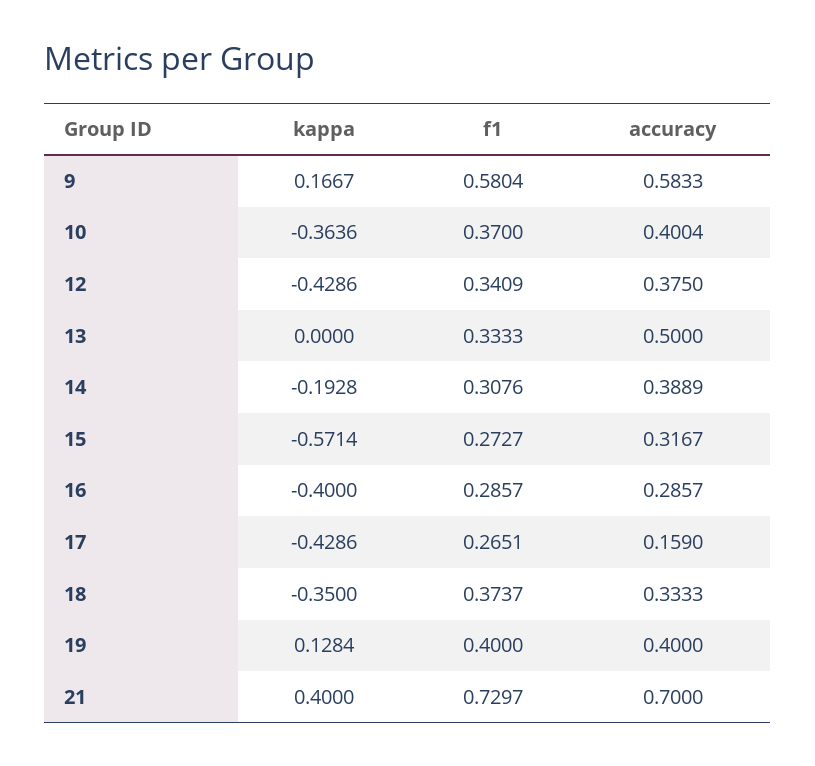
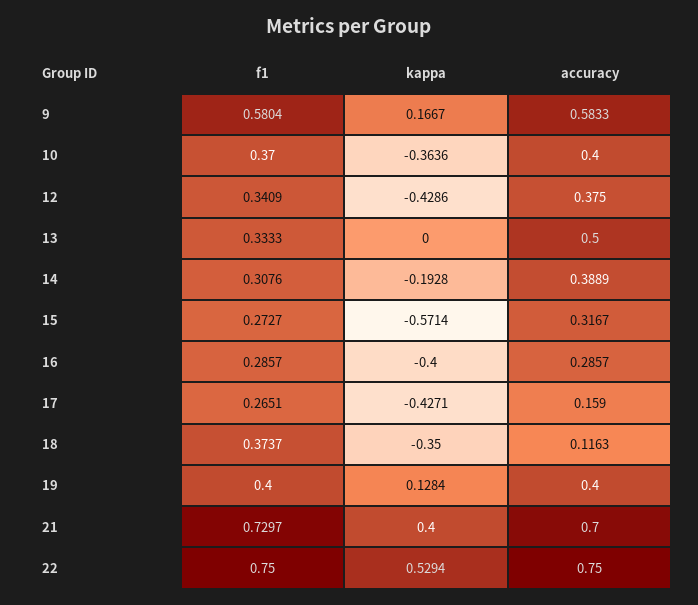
  {
    "kappa": {
      "9": 0.1667,
      "10": -0.3636,
      "12": -0.4286,
      "13": 0,
      "14": -0.1928,
      "15": -0.5714,
      "16": -0.4,
-     "17": -0.4286,
+     "17": -0.4271,
      "18": -0.35,
      "19": 0.1284,
-     "21": 0.4
+     "21": 0.4,
+     "22": 0.5294
    },
    "f1": {
      "9": 0.5804,
      "10": 0.37,
      "12": 0.3409,
      "13": 0.3333,
      "14": 0.3076,
      "15": 0.2727,
      "16": 0.2857,
      "17": 0.2651,
      "18": 0.3737,
      "19": 0.4,
-     "21": 0.7297
+     "21": 0.7297,
+     "22": 0.75
    },
    "accuracy": {
      "9": 0.5833,
-     "10": 0.4004,
+     "10": 0.4,
      "12": 0.375,
      "13": 0.5,
      "14": 0.3889,
      "15": 0.3167,
      "16": 0.2857,
      "17": 0.159,
-     "18": 0.3333,
+     "18": 0.1163,
      "19": 0.4,
-     "21": 0.7
+     "21": 0.7,
+     "22": 0.75
    }
  }

